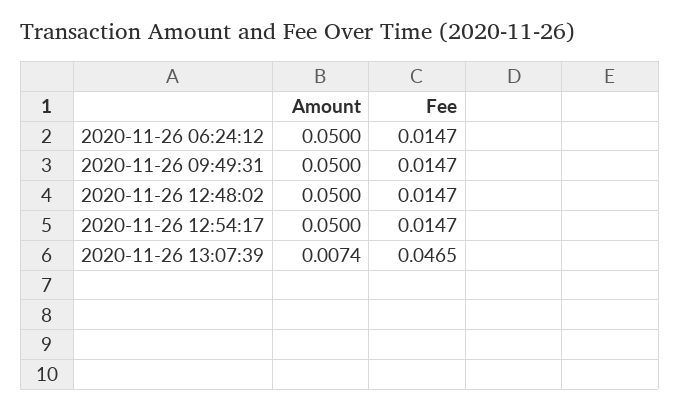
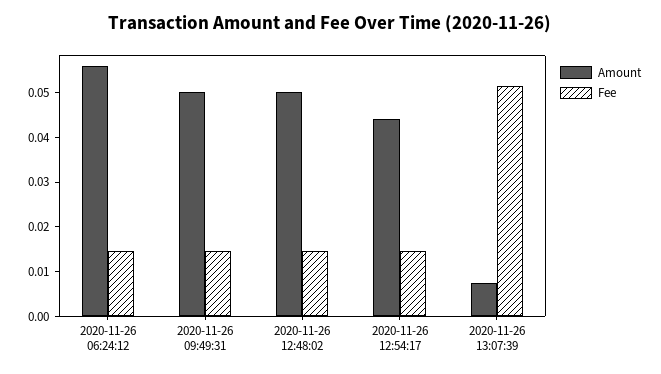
  {
    "Amount": {
-     "2020-11-26 06:24:12": 0.05,
+     "2020-11-26 06:24:12": 0.056,
      "2020-11-26 09:49:31": 0.05,
      "2020-11-26 12:48:02": 0.05,
-     "2020-11-26 12:54:17": 0.05,
+     "2020-11-26 12:54:17": 0.044,
      "2020-11-26 13:07:39": 0.0074
    },
    "Fee": {
      "2020-11-26 06:24:12": 0.0147,
      "2020-11-26 09:49:31": 0.0147,
      "2020-11-26 12:48:02": 0.0147,
      "2020-11-26 12:54:17": 0.0147,
-     "2020-11-26 13:07:39": 0.0465
+     "2020-11-26 13:07:39": 0.052
    }
  }

